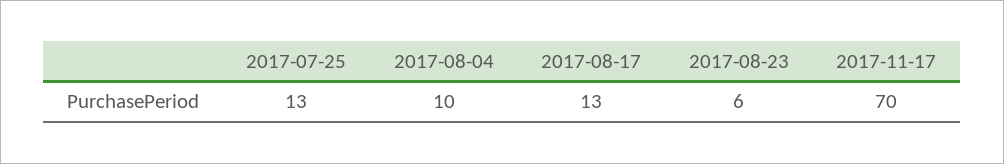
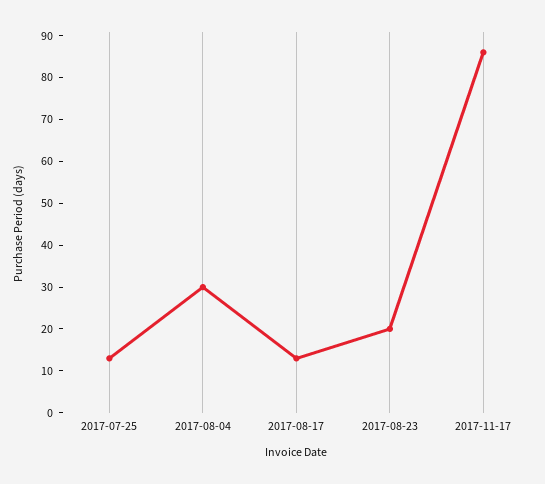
  {
    "2017-07-25": 13,
-   "2017-08-04": 10,
+   "2017-08-04": 30,
    "2017-08-17": 13,
-   "2017-08-23": 6,
+   "2017-08-23": 20,
-   "2017-11-17": 70
+   "2017-11-17": 85
  }

